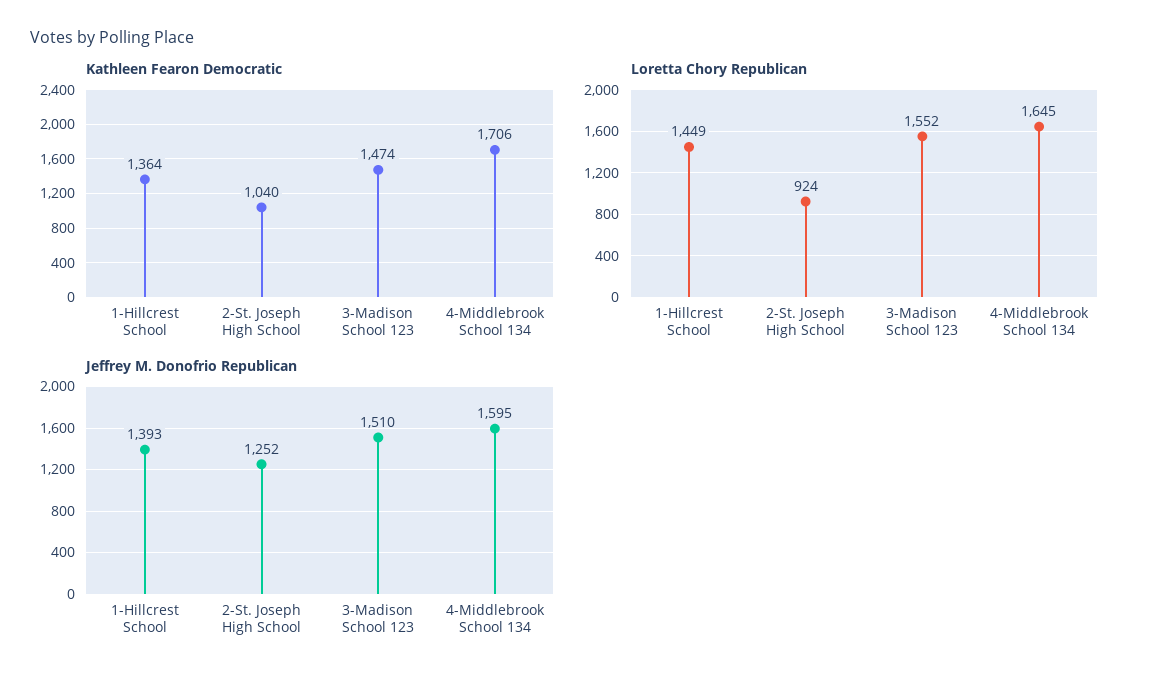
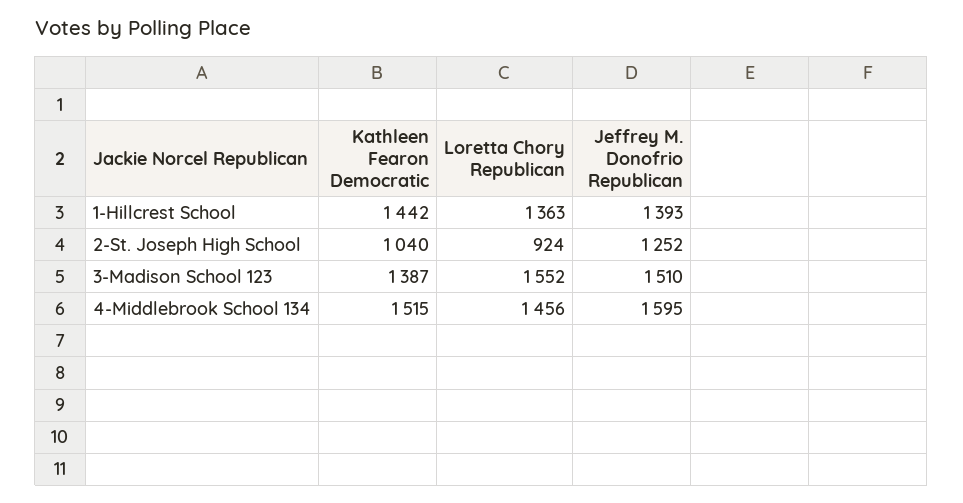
  {
    "Kathleen Fearon Democratic": {
-     "1-Hillcrest School": 1364,
+     "1-Hillcrest School": 1442,
      "2-St. Joseph High School": 1040,
-     "3-Madison School 123": 1474,
+     "3-Madison School 123": 1387,
-     "4-Middlebrook School 134": 1706
+     "4-Middlebrook School 134": 1515
    },
    "Loretta Chory Republican": {
-     "1-Hillcrest School": 1449,
+     "1-Hillcrest School": 1363,
      "2-St. Joseph High School": 924,
      "3-Madison School 123": 1552,
-     "4-Middlebrook School 134": 1645
+     "4-Middlebrook School 134": 1456
    },
    "Jeffrey M. Donofrio Republican": {
      "1-Hillcrest School": 1393,
      "2-St. Joseph High School": 1252,
      "3-Madison School 123": 1510,
      "4-Middlebrook School 134": 1595
    }
  }

